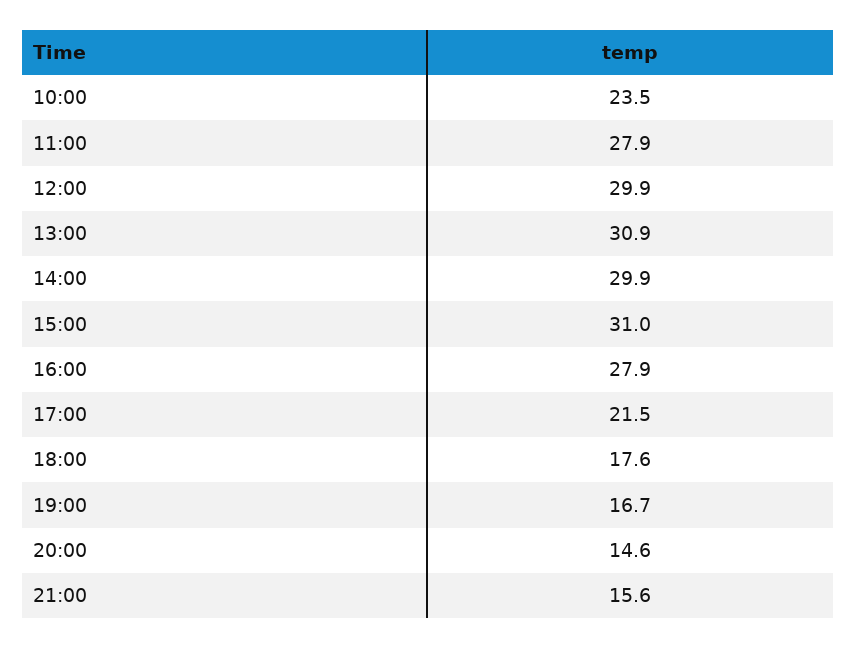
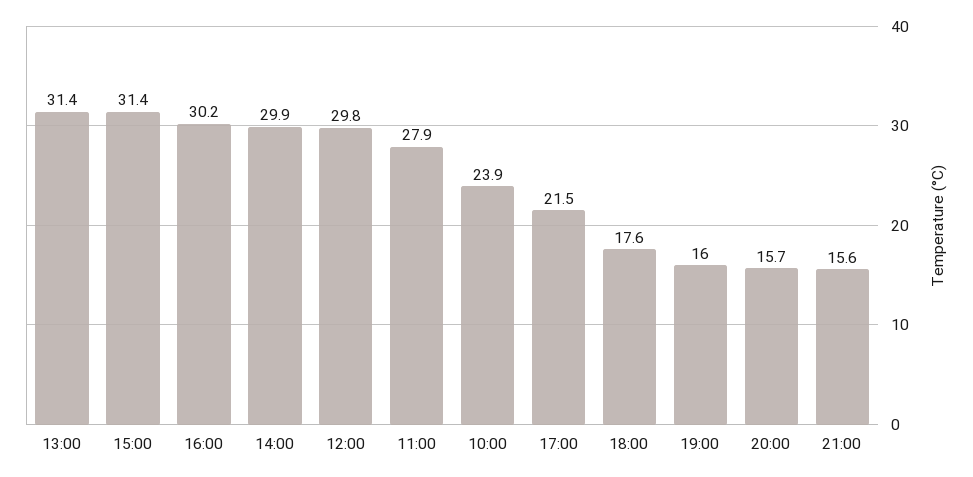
  {
-   "10:00": 23.5,
+   "10:00": 23.9,
    "11:00": 27.9,
-   "12:00": 29.9,
+   "12:00": 29.8,
-   "13:00": 30.9,
+   "13:00": 31.4,
    "14:00": 29.9,
-   "15:00": 31,
+   "15:00": 31.4,
-   "16:00": 27.9,
+   "16:00": 30.2,
    "17:00": 21.5,
    "18:00": 17.6,
-   "19:00": 16.7,
+   "19:00": 16,
-   "20:00": 14.6,
+   "20:00": 15.7,
    "21:00": 15.6
  }

